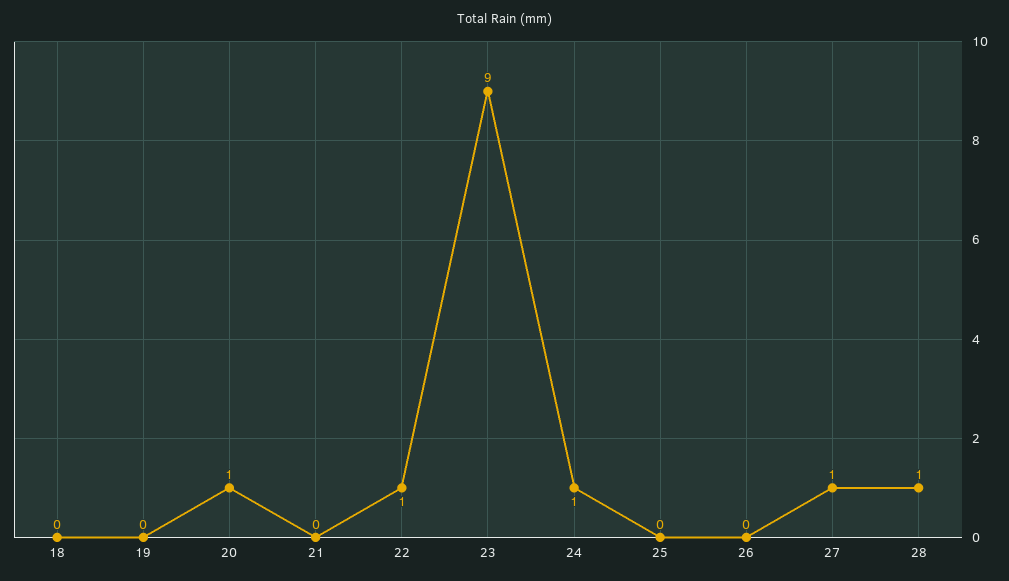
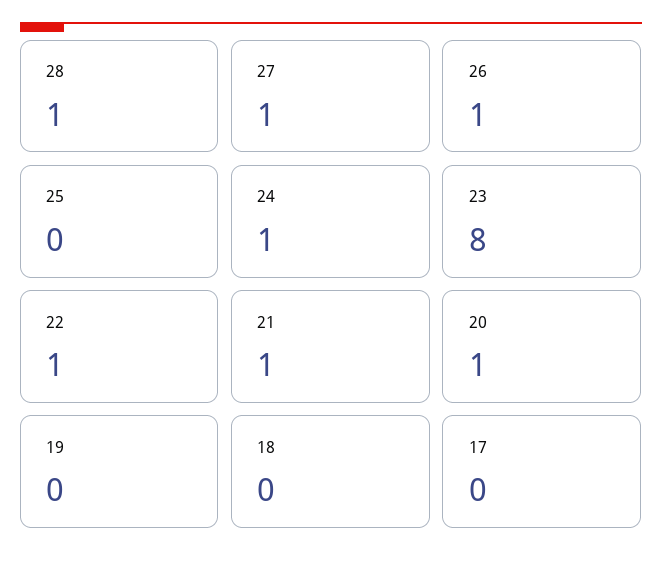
  {
    "18": 0,
    "19": 0,
    "20": 1,
-   "21": 0,
+   "21": 1,
    "22": 1,
-   "23": 9,
+   "23": 8,
    "24": 1,
    "25": 0,
-   "26": 0,
+   "26": 1,
    "27": 1,
-   "28": 1
+   "28": 1,
+   "17": 0
  }

